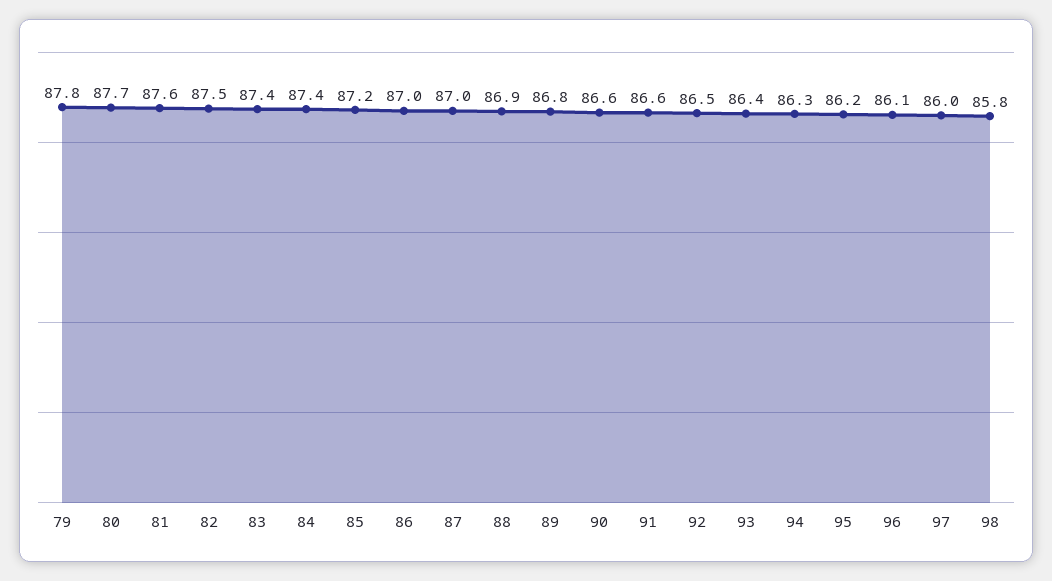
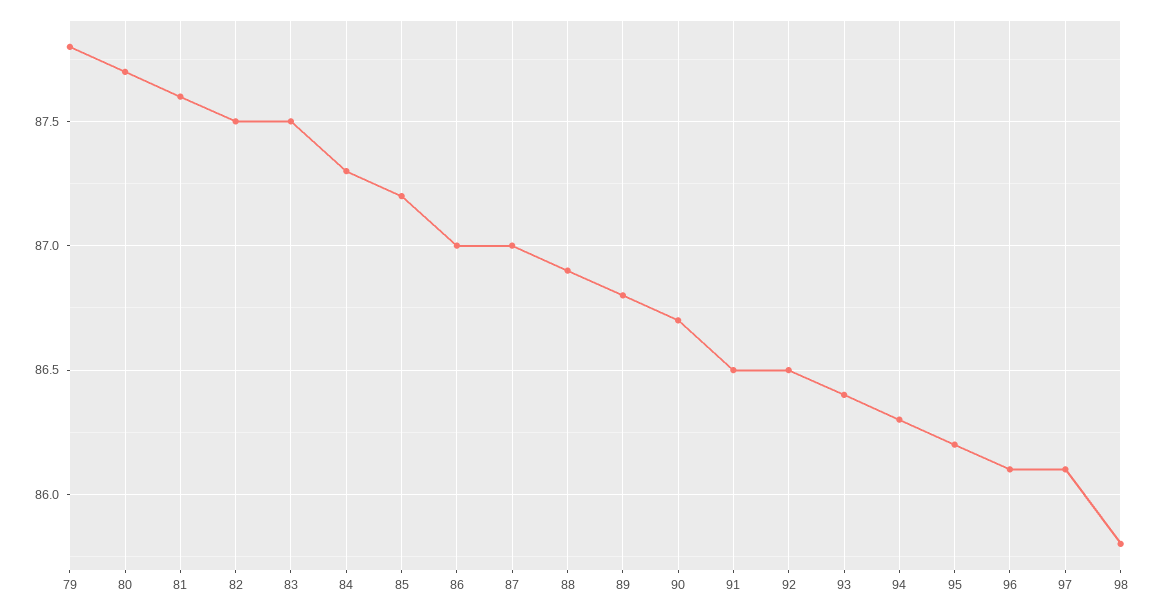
  {
    "79": 87.8,
    "80": 87.7,
    "81": 87.6,
    "82": 87.5,
-   "83": 87.4,
+   "83": 87.5,
-   "84": 87.4,
+   "84": 87.3,
    "85": 87.2,
    "86": 87,
    "87": 87,
    "88": 86.9,
    "89": 86.8,
-   "90": 86.6,
+   "90": 86.7,
-   "91": 86.6,
+   "91": 86.5,
    "92": 86.5,
    "93": 86.4,
    "94": 86.3,
    "95": 86.2,
    "96": 86.1,
-   "97": 86,
+   "97": 86.1,
    "98": 85.8
  }

